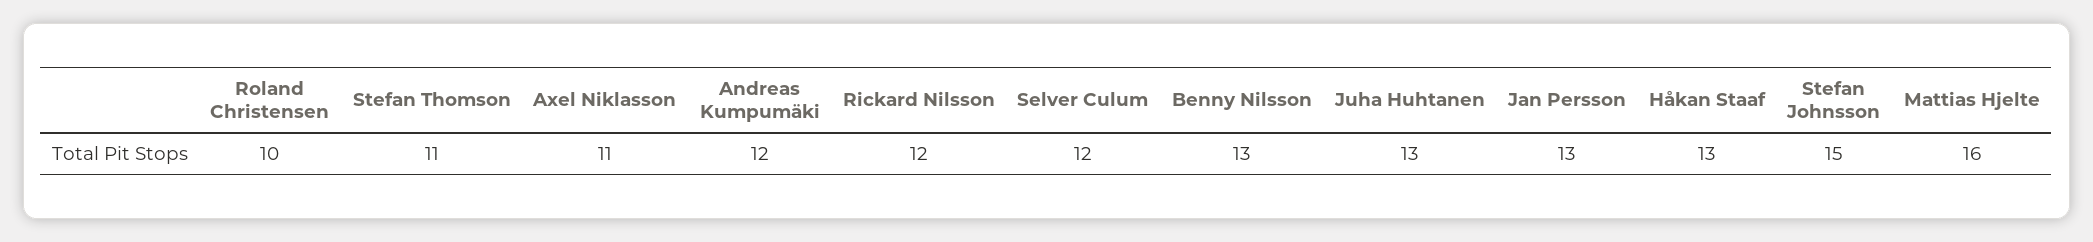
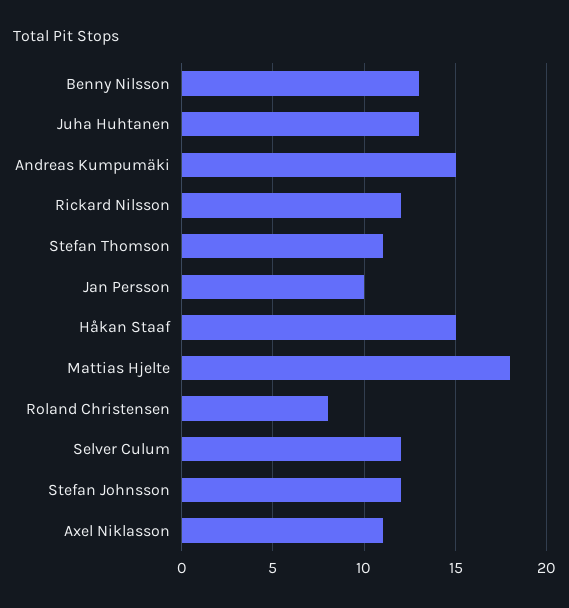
  {
-   "Roland Christensen": 10,
+   "Roland Christensen": 8,
    "Stefan Thomson": 11,
    "Axel Niklasson": 11,
-   "Andreas Kumpumäki": 12,
+   "Andreas Kumpumäki": 15,
    "Rickard Nilsson": 12,
    "Selver Culum": 12,
    "Benny Nilsson": 13,
    "Juha Huhtanen": 13,
-   "Jan Persson": 13,
+   "Jan Persson": 10,
-   "Håkan Staaf": 13,
+   "Håkan Staaf": 15,
-   "Stefan Johnsson": 15,
+   "Stefan Johnsson": 12,
-   "Mattias Hjelte": 16
+   "Mattias Hjelte": 18
  }

